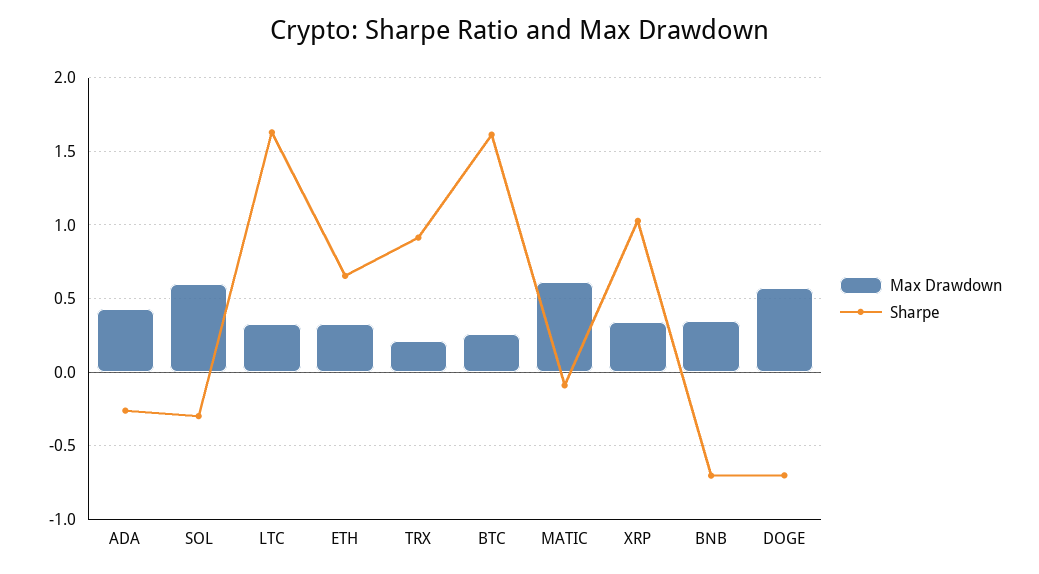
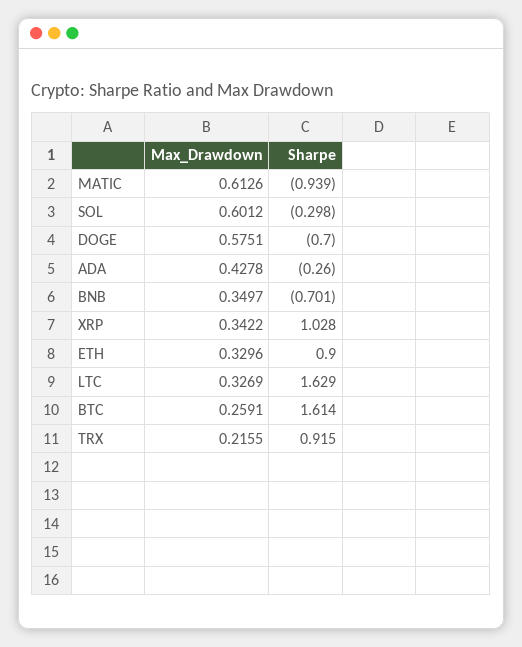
  {
    "Max Drawdown": {
      "ADA": 0.4278,
      "SOL": 0.6012,
      "LTC": 0.3269,
      "ETH": 0.3296,
      "TRX": 0.2155,
      "BTC": 0.2591,
      "MATIC": 0.6126,
      "XRP": 0.3422,
      "BNB": 0.3497,
      "DOGE": 0.5751
    },
    "Sharpe": {
      "ADA": -0.26,
      "SOL": -0.298,
      "LTC": 1.629,
-     "ETH": 0.65,
+     "ETH": 0.9,
      "TRX": 0.915,
      "BTC": 1.614,
-     "MATIC": -0.1,
+     "MATIC": -0.939,
      "XRP": 1.028,
      "BNB": -0.701,
      "DOGE": -0.7
    }
  }

